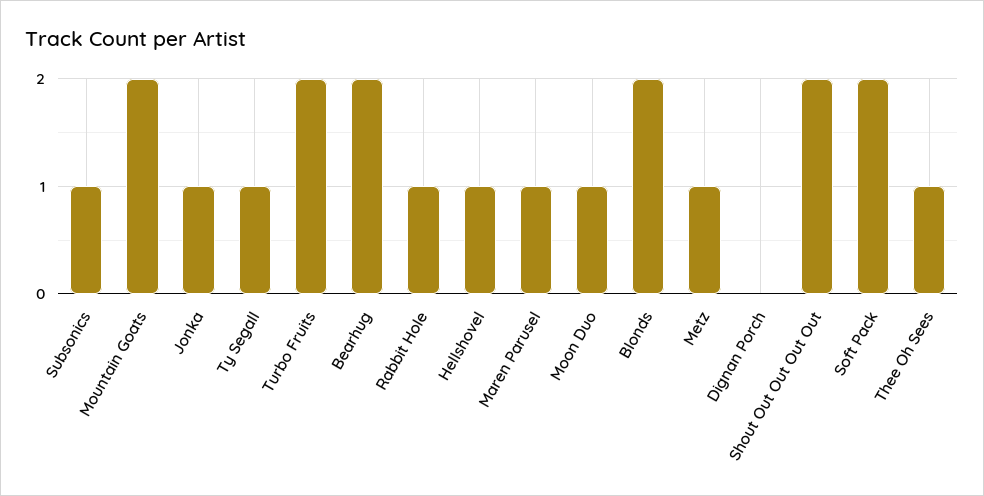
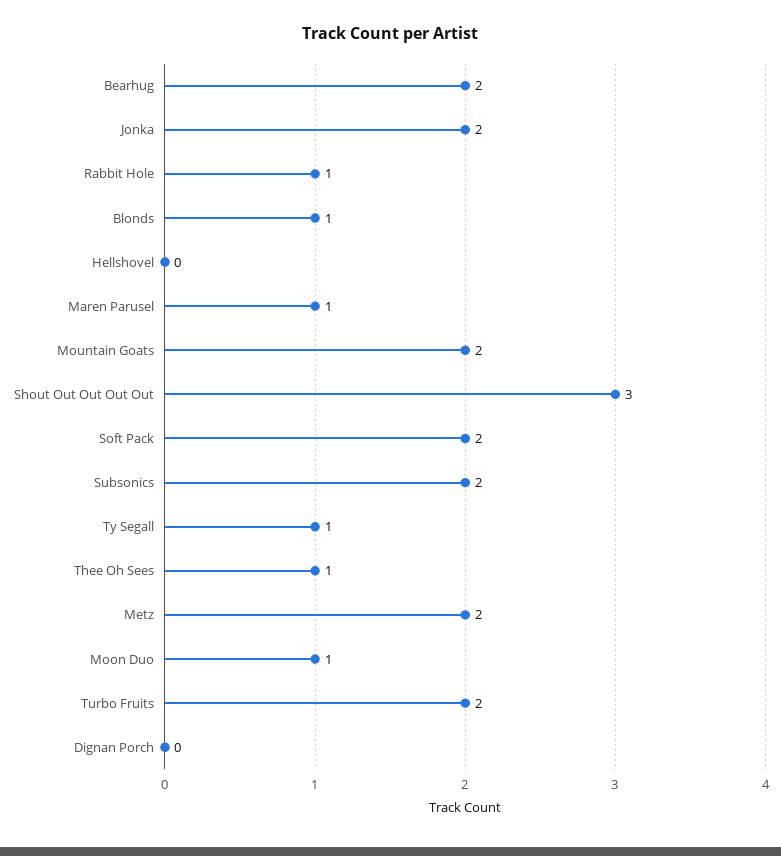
  {
-   "Subsonics": 1,
+   "Subsonics": 2,
    "Mountain Goats": 2,
-   "Jonka": 1,
+   "Jonka": 2,
    "Ty Segall": 1,
    "Turbo Fruits": 2,
    "Bearhug": 2,
    "Rabbit Hole": 1,
-   "Hellshovel": 1,
+   "Hellshovel": 0,
    "Maren Parusel": 1,
    "Moon Duo": 1,
-   "Blonds": 2,
+   "Blonds": 1,
-   "Metz": 1,
+   "Metz": 2,
    "Dignan Porch": 0,
-   "Shout Out Out Out Out": 2,
+   "Shout Out Out Out Out": 3,
    "Soft Pack": 2,
    "Thee Oh Sees": 1
  }

